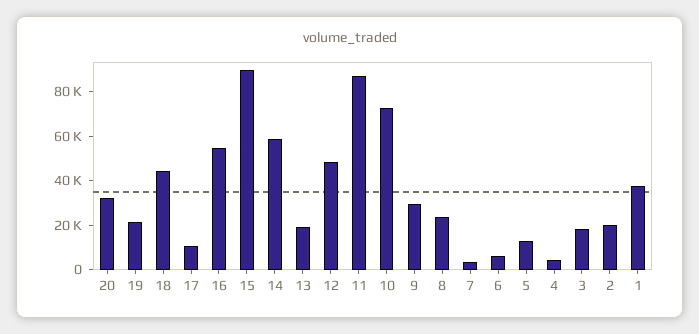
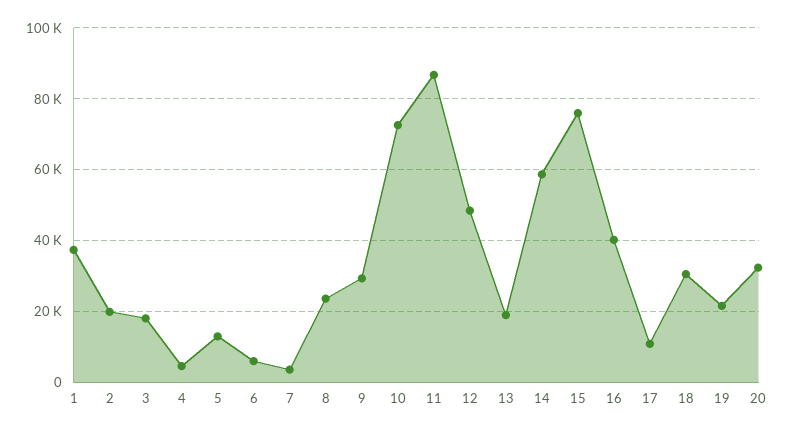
  {
    "20": 32000,
    "19": 22000,
-   "18": 45000,
+   "18": 30000,
    "17": 10000,
-   "16": 55000,
+   "16": 40000,
-   "15": 90000,
+   "15": 76000,
    "14": 58000,
    "13": 20000,
    "12": 48000,
    "11": 86000,
    "10": 72000,
    "9": 30000,
    "8": 24000,
    "7": 4000,
    "6": 6000,
    "5": 14000,
    "4": 4000,
    "3": 18000,
    "2": 20000,
    "1": 38000
  }

